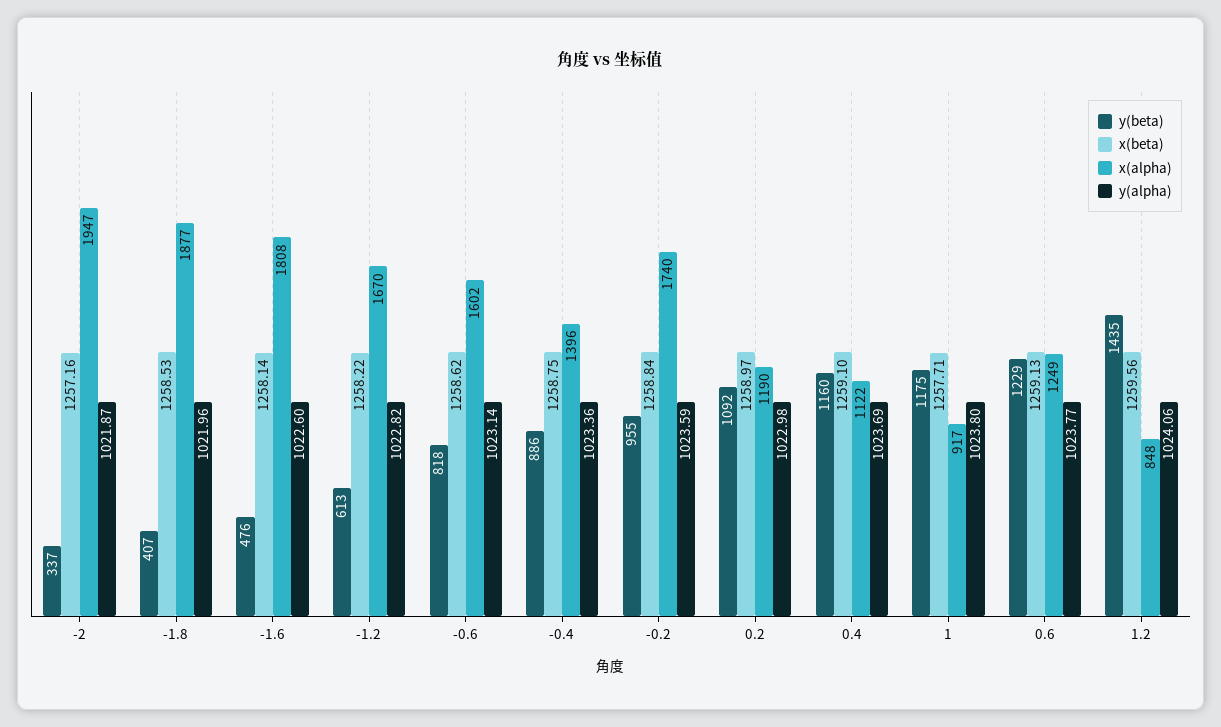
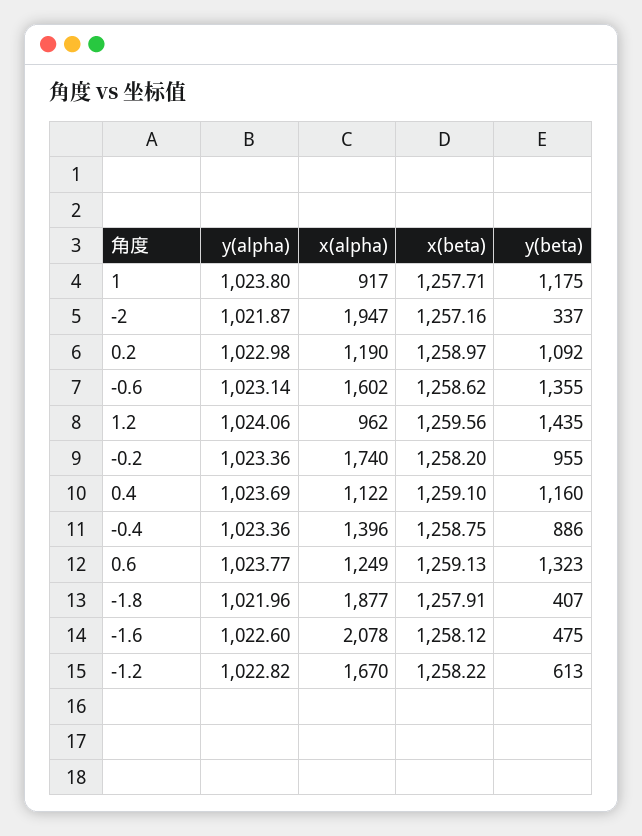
  {
    "y(beta)": {
      "-2": 337,
      "-1.8": 407,
-     "-1.6": 476,
+     "-1.6": 475,
      "-1.2": 613,
-     "-0.6": 818,
+     "-0.6": 1355,
      "-0.4": 886,
      "-0.2": 955,
      "0.2": 1092,
      "0.4": 1160,
      "1": 1175,
-     "0.6": 1229,
+     "0.6": 1323,
      "1.2": 1435
    },
    "x(beta)": {
      "-2": 1257.16,
-     "-1.8": 1258.53,
+     "-1.8": 1257.91,
-     "-1.6": 1258.14,
+     "-1.6": 1258.12,
      "-1.2": 1258.22,
      "-0.6": 1258.62,
      "-0.4": 1258.75,
-     "-0.2": 1258.84,
+     "-0.2": 1258.2,
      "0.2": 1258.97,
      "0.4": 1259.1,
      "1": 1257.71,
      "0.6": 1259.13,
      "1.2": 1259.56
    },
    "x(alpha)": {
      "-2": 1947,
      "-1.8": 1877,
-     "-1.6": 1808,
+     "-1.6": 2078,
      "-1.2": 1670,
      "-0.6": 1602,
      "-0.4": 1396,
      "-0.2": 1740,
      "0.2": 1190,
      "0.4": 1122,
      "1": 917,
      "0.6": 1249,
-     "1.2": 848
+     "1.2": 962
    },
    "y(alpha)": {
      "-2": 1021.87,
      "-1.8": 1021.96,
      "-1.6": 1022.6,
      "-1.2": 1022.82,
      "-0.6": 1023.14,
      "-0.4": 1023.36,
-     "-0.2": 1023.59,
+     "-0.2": 1023.36,
      "0.2": 1022.98,
      "0.4": 1023.69,
      "1": 1023.8,
      "0.6": 1023.77,
      "1.2": 1024.06
    }
  }

